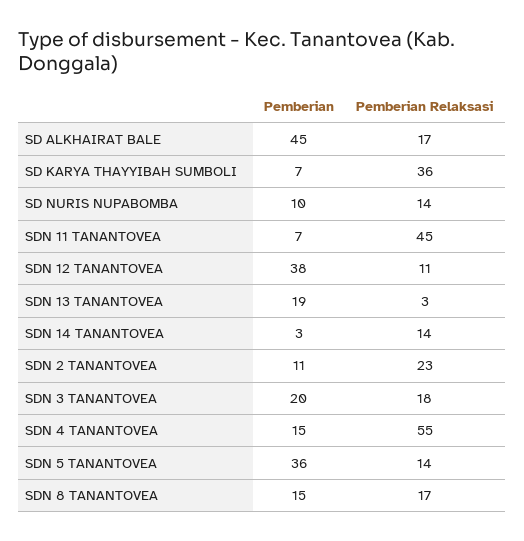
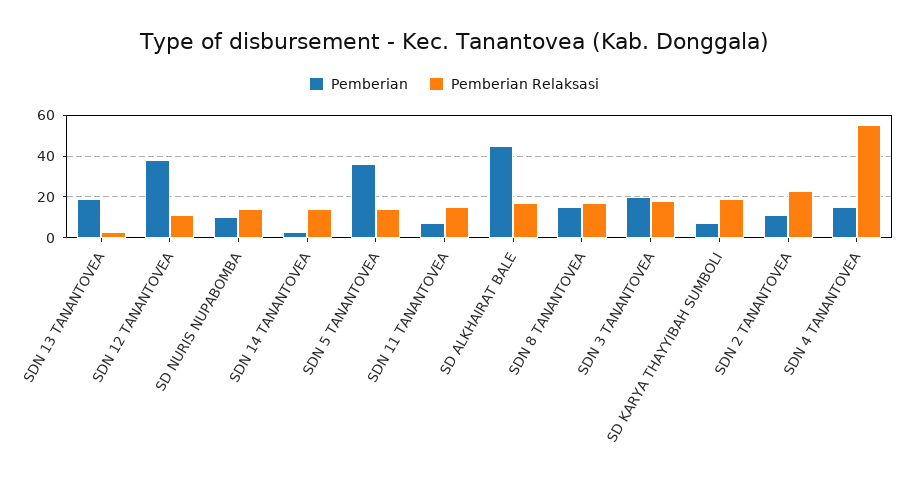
  {
    "Pemberian": {
      "SD ALKHAIRAT BALE": 45,
      "SD KARYA THAYYIBAH SUMBOLI": 7,
      "SD NURIS NUPABOMBA": 10,
      "SDN 11 TANANTOVEA": 7,
      "SDN 12 TANANTOVEA": 38,
      "SDN 13 TANANTOVEA": 19,
      "SDN 14 TANANTOVEA": 3,
      "SDN 2 TANANTOVEA": 11,
      "SDN 3 TANANTOVEA": 20,
      "SDN 4 TANANTOVEA": 15,
      "SDN 5 TANANTOVEA": 36,
      "SDN 8 TANANTOVEA": 15
    },
    "Pemberian Relaksasi": {
      "SD ALKHAIRAT BALE": 17,
-     "SD KARYA THAYYIBAH SUMBOLI": 36,
+     "SD KARYA THAYYIBAH SUMBOLI": 20,
      "SD NURIS NUPABOMBA": 14,
-     "SDN 11 TANANTOVEA": 45,
+     "SDN 11 TANANTOVEA": 15,
      "SDN 12 TANANTOVEA": 11,
      "SDN 13 TANANTOVEA": 3,
      "SDN 14 TANANTOVEA": 14,
      "SDN 2 TANANTOVEA": 23,
      "SDN 3 TANANTOVEA": 18,
      "SDN 4 TANANTOVEA": 55,
      "SDN 5 TANANTOVEA": 14,
      "SDN 8 TANANTOVEA": 17
    }
  }

